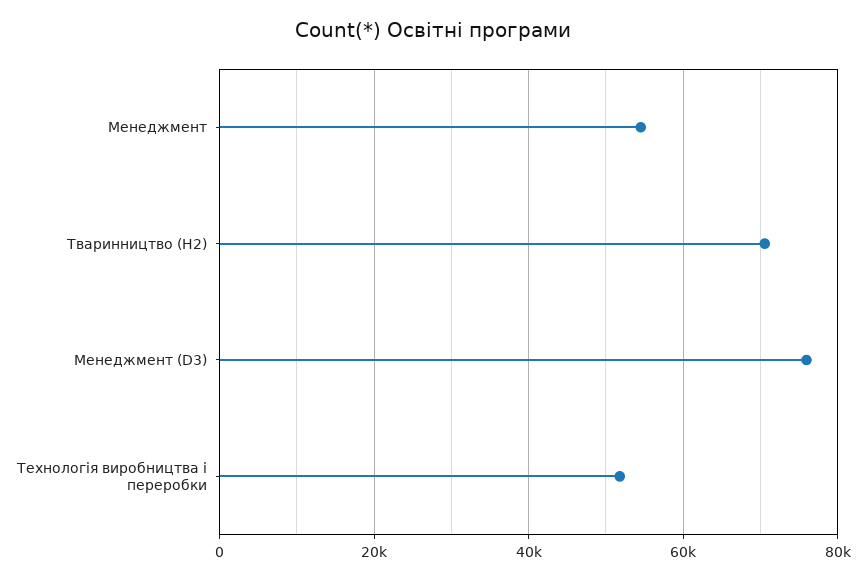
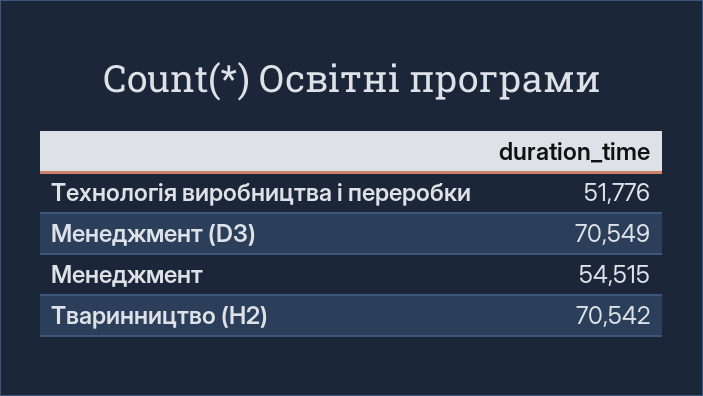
  {
    "Менеджмент": 54515,
    "Тваринництво (H2)": 70542,
-   "Менеджмент (D3)": 76000,
+   "Менеджмент (D3)": 70549,
    "Технологія виробництва і переробки": 51776
  }

